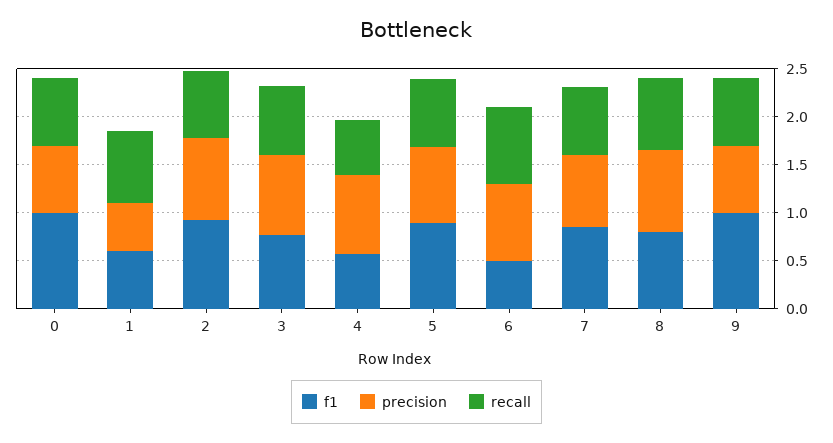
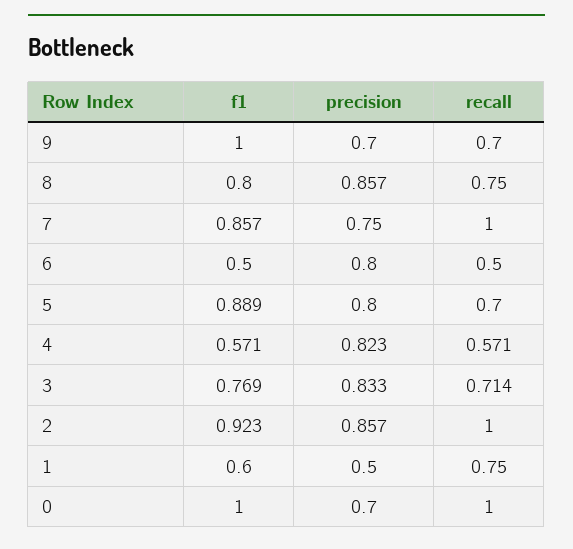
  {
    "f1": {
      "0": 1,
      "1": 0.6,
      "2": 0.923,
      "3": 0.769,
      "4": 0.571,
      "5": 0.889,
      "6": 0.5,
      "7": 0.857,
      "8": 0.8,
      "9": 1
    },
    "precision": {
      "0": 0.7,
      "1": 0.5,
      "2": 0.857,
      "3": 0.833,
      "4": 0.823,
      "5": 0.8,
      "6": 0.8,
      "7": 0.75,
      "8": 0.857,
      "9": 0.7
    },
    "recall": {
-     "0": 0.7,
+     "0": 1,
      "1": 0.75,
-     "2": 0.7,
+     "2": 1,
      "3": 0.714,
      "4": 0.571,
      "5": 0.7,
-     "6": 0.8,
+     "6": 0.5,
-     "7": 0.7,
+     "7": 1,
      "8": 0.75,
      "9": 0.7
    }
  }

